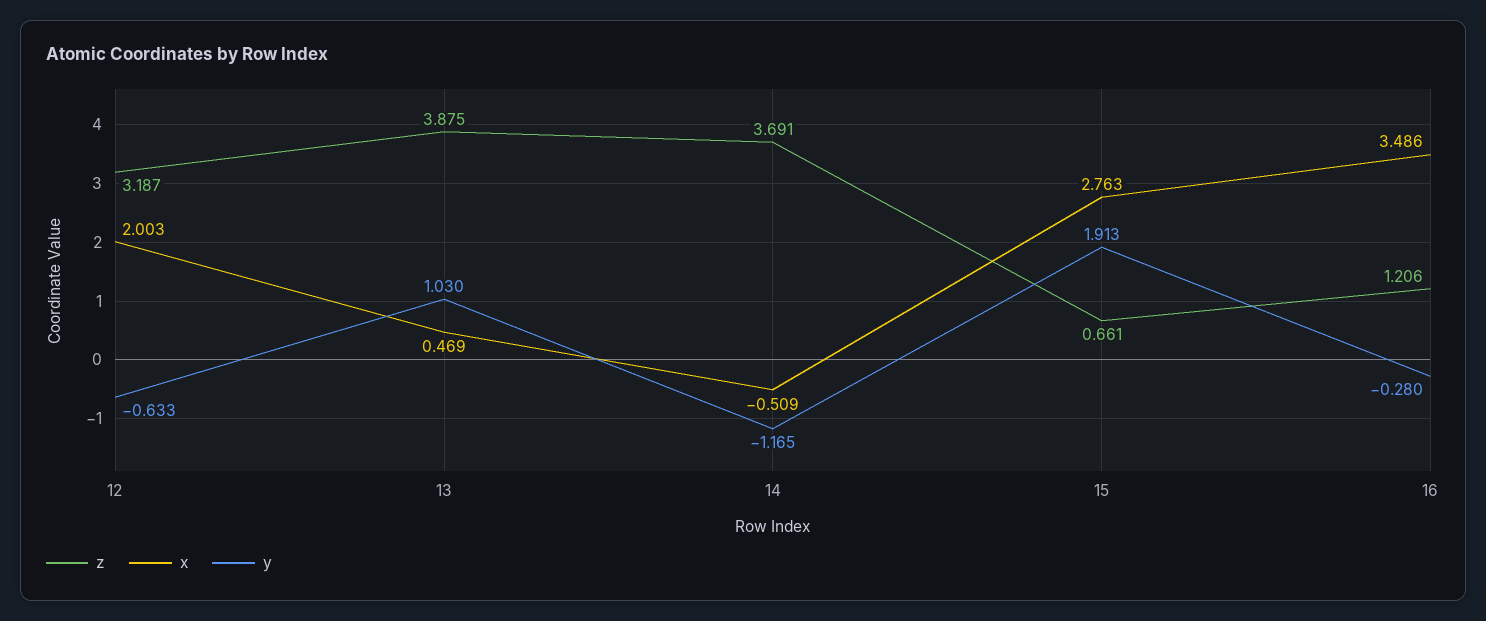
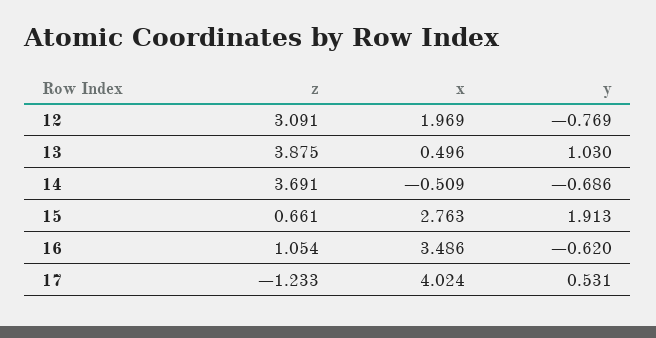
  {
    "z": {
-     "12": 3.187,
+     "12": 3.091,
      "13": 3.875,
      "14": 3.691,
      "15": 0.661,
-     "16": 1.206
+     "16": 1.054,
+     "17": -1.233
    },
    "x": {
-     "12": 2.003,
+     "12": 1.969,
-     "13": 0.469,
+     "13": 0.496,
      "14": -0.509,
      "15": 2.763,
-     "16": 3.486
+     "16": 3.486,
+     "17": 4.024
    },
    "y": {
-     "12": -0.633,
+     "12": -0.769,
      "13": 1.03,
-     "14": -1.165,
+     "14": -0.686,
      "15": 1.913,
-     "16": -0.28
+     "16": -0.62,
+     "17": 0.531
    }
  }

